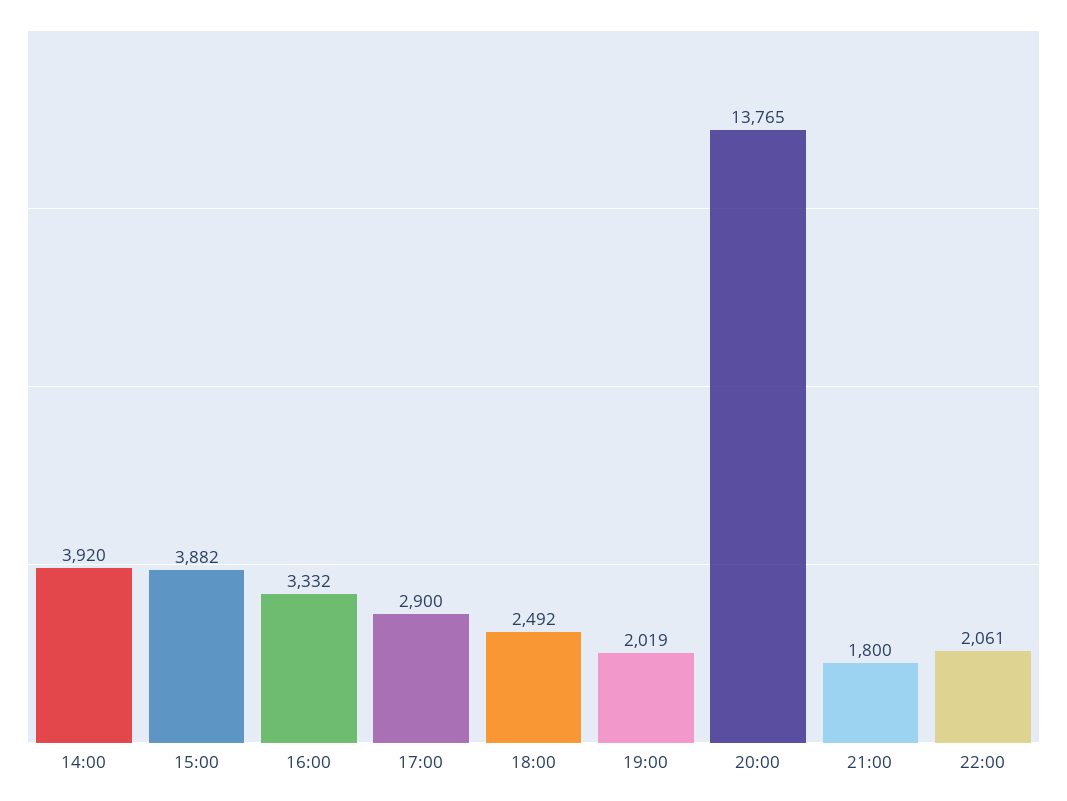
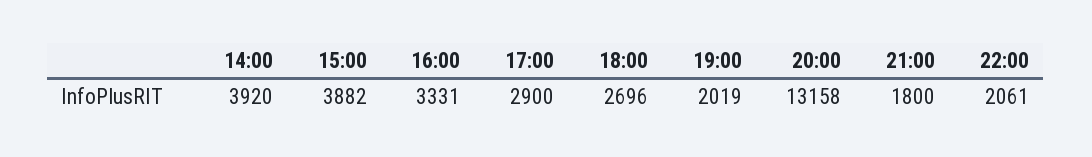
  {
    "14:00": 3920,
    "15:00": 3882,
-   "16:00": 3332,
+   "16:00": 3331,
    "17:00": 2900,
-   "18:00": 2492,
+   "18:00": 2696,
    "19:00": 2019,
-   "20:00": 13765,
+   "20:00": 13158,
    "21:00": 1800,
    "22:00": 2061
  }

